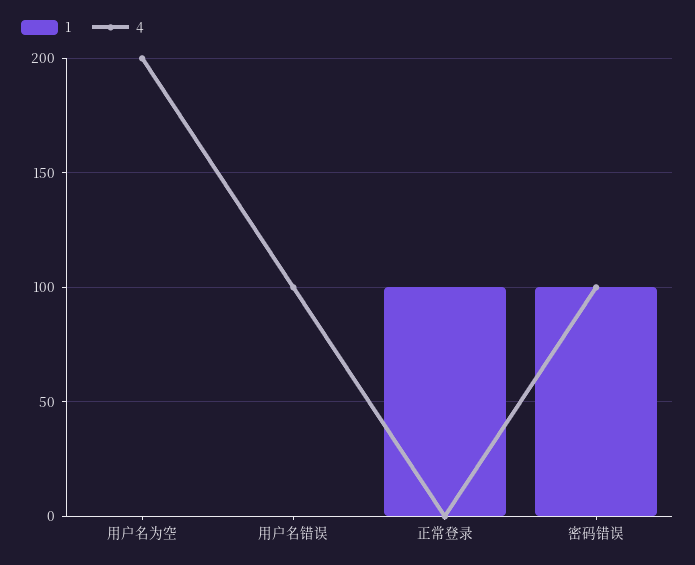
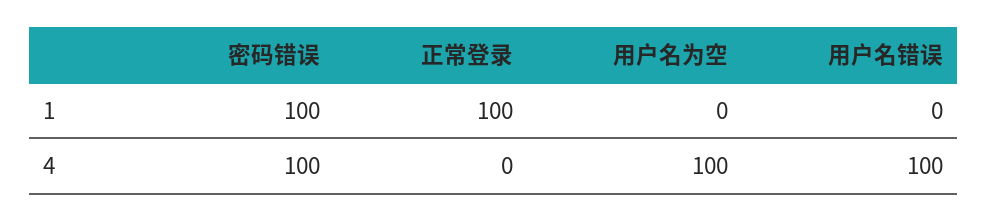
  {
    "1": {
      "用户名为空": 0,
      "用户名错误": 0,
      "正常登录": 100,
      "密码错误": 100
    },
    "4": {
-     "用户名为空": 200,
+     "用户名为空": 100,
      "用户名错误": 100,
      "正常登录": 0,
      "密码错误": 100
    }
  }

